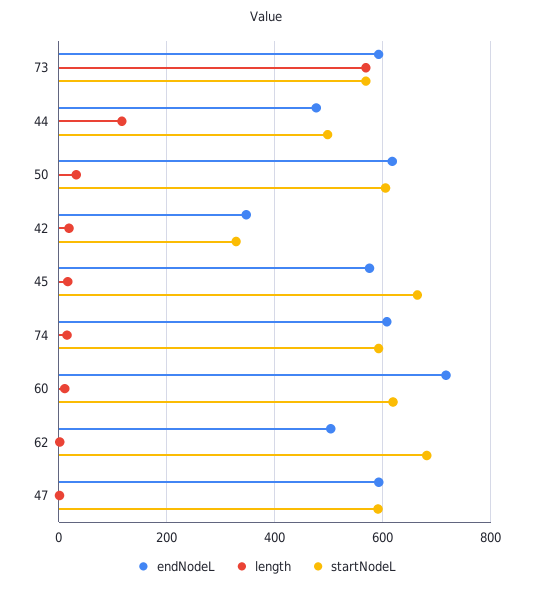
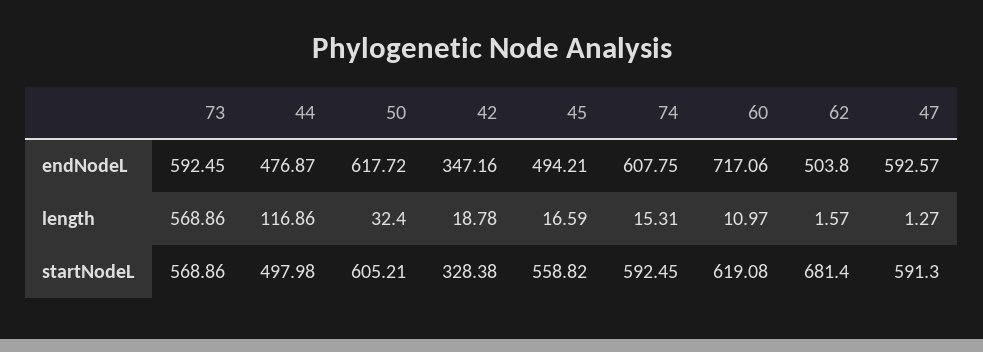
  {
    "endNodeL": {
      "73": 592.45,
      "44": 476.87,
      "50": 617.72,
      "42": 347.16,
-     "45": 580,
+     "45": 494.21,
      "74": 607.75,
      "60": 717.06,
      "62": 503.8,
      "47": 592.57
    },
    "length": {
      "73": 568.86,
      "44": 116.86,
      "50": 32.4,
      "42": 18.78,
      "45": 16.59,
      "74": 15.31,
      "60": 10.97,
      "62": 1.57,
      "47": 1.27
    },
    "startNodeL": {
      "73": 568.86,
      "44": 497.98,
      "50": 605.21,
      "42": 328.38,
-     "45": 660,
+     "45": 558.82,
      "74": 592.45,
      "60": 619.08,
      "62": 681.4,
      "47": 591.3
    }
  }

